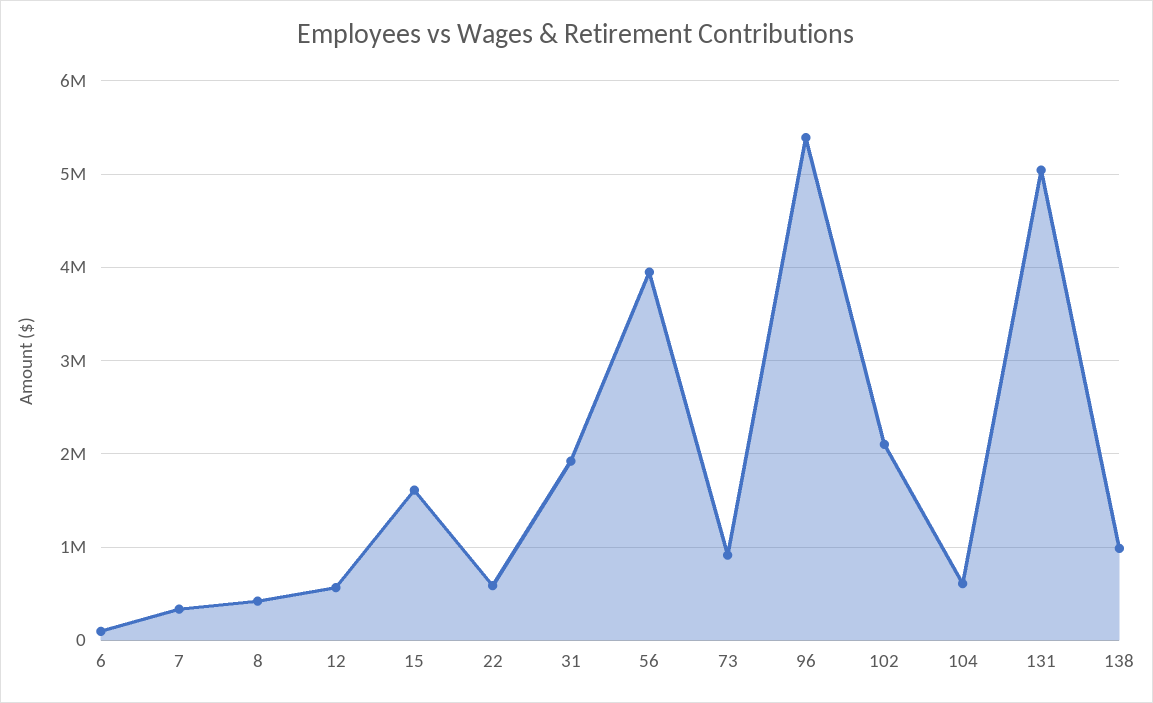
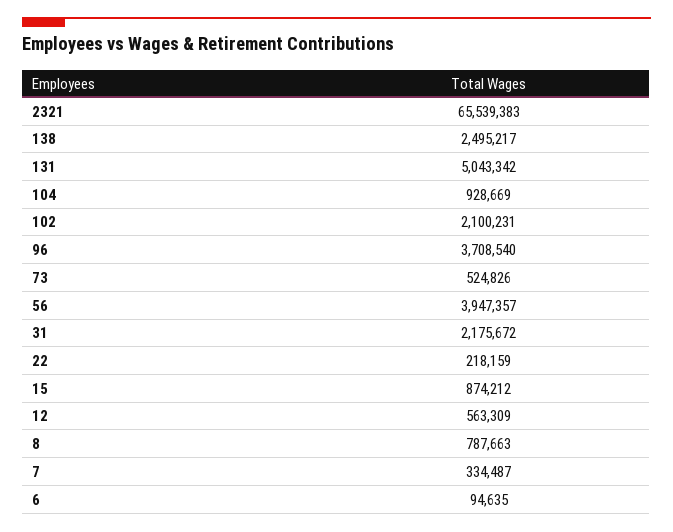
  {
    "6": 94635,
    "7": 334487,
-   "8": 400000,
+   "8": 787663,
    "12": 563309,
-   "15": 1600000,
+   "15": 874212,
-   "22": 600000,
+   "22": 218159,
-   "31": 1900000,
+   "31": 2175672,
    "56": 3947357,
-   "73": 900000,
+   "73": 524826,
-   "96": 5400000,
+   "96": 3708540,
    "102": 2100231,
-   "104": 600000,
+   "104": 928669,
    "131": 5043342,
-   "138": 1000000
+   "138": 2495217,
+   "2321": 65539383
  }

